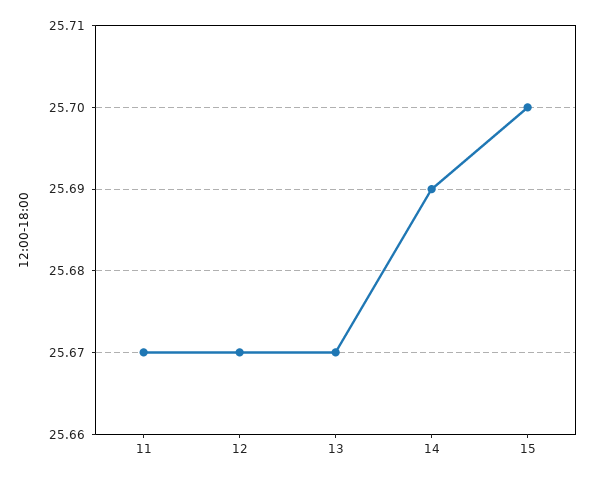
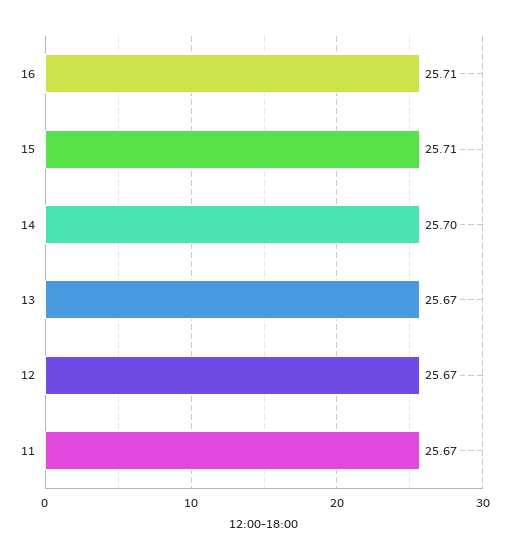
  {
    "11": 25.67,
    "12": 25.67,
    "13": 25.67,
-   "14": 25.69,
+   "14": 25.7,
-   "15": 25.7
+   "15": 25.71,
+   "16": 25.71
  }

